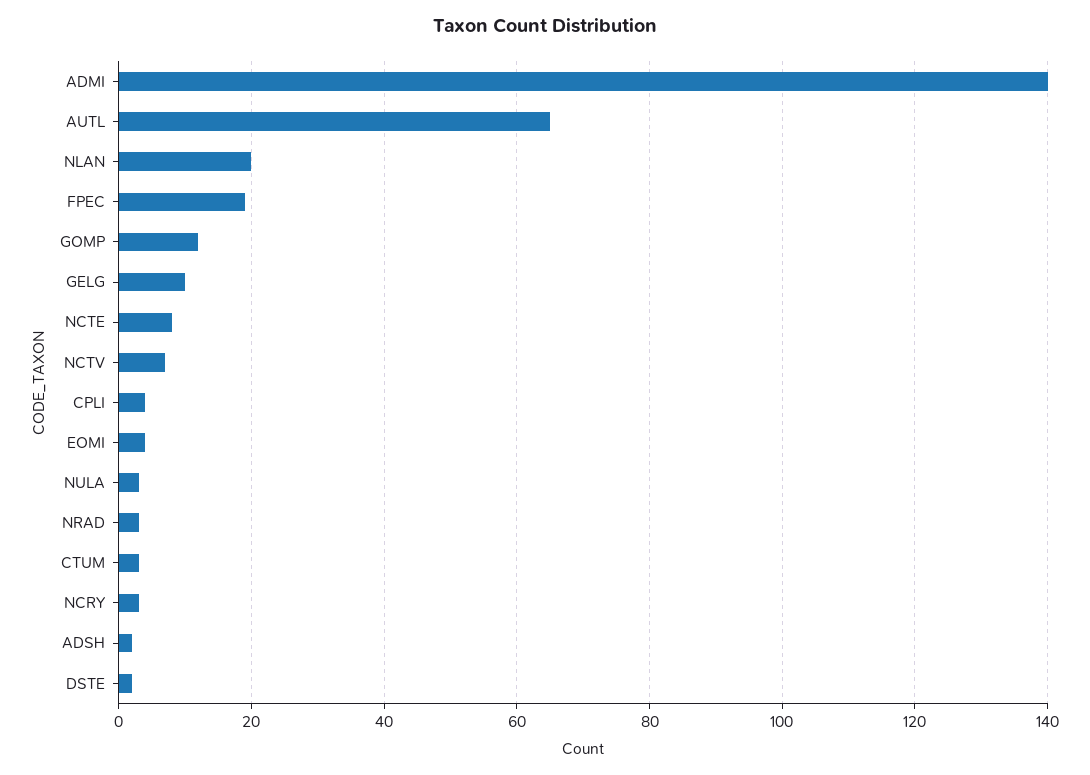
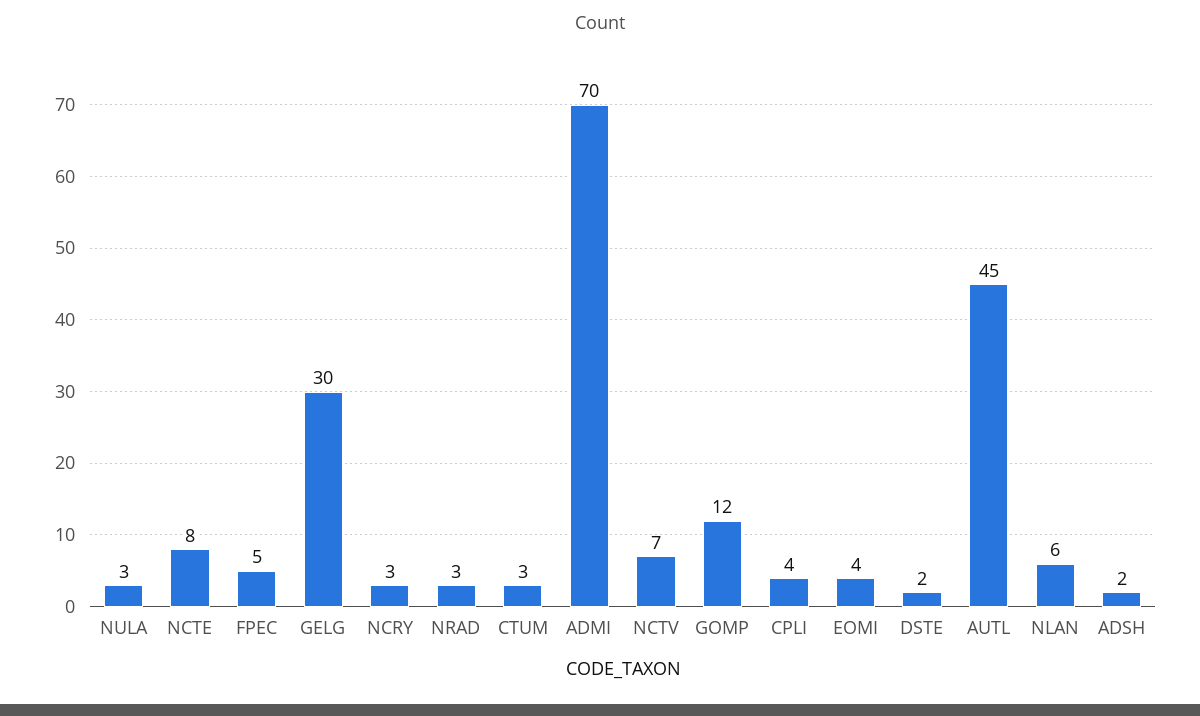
  {
-   "ADMI": 140,
+   "ADMI": 70,
-   "AUTL": 65,
+   "AUTL": 45,
-   "NLAN": 20,
+   "NLAN": 6,
-   "FPEC": 20,
+   "FPEC": 5,
    "GOMP": 12,
-   "GELG": 10,
+   "GELG": 30,
    "NCTE": 8,
    "NCTV": 7,
    "CPLI": 4,
    "EOMI": 4,
    "NULA": 3,
    "NRAD": 3,
    "CTUM": 3,
    "NCRY": 3,
    "ADSH": 2,
    "DSTE": 2
  }

